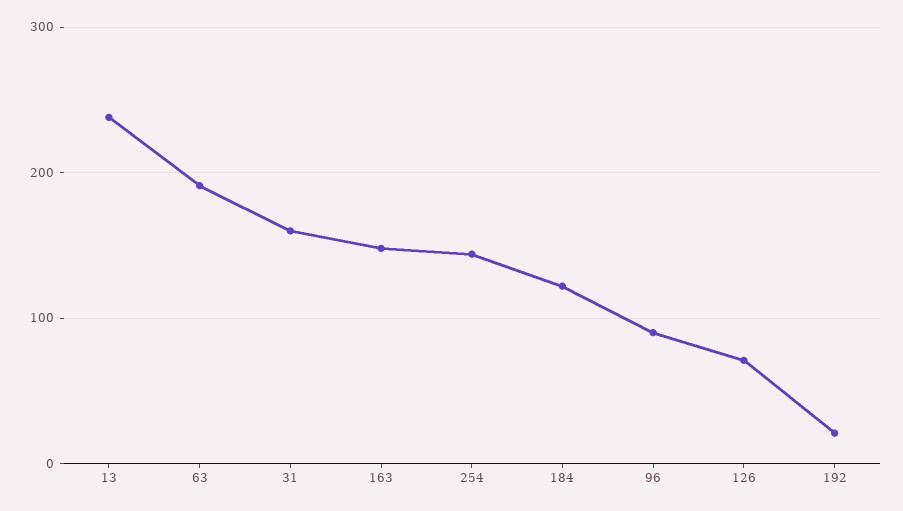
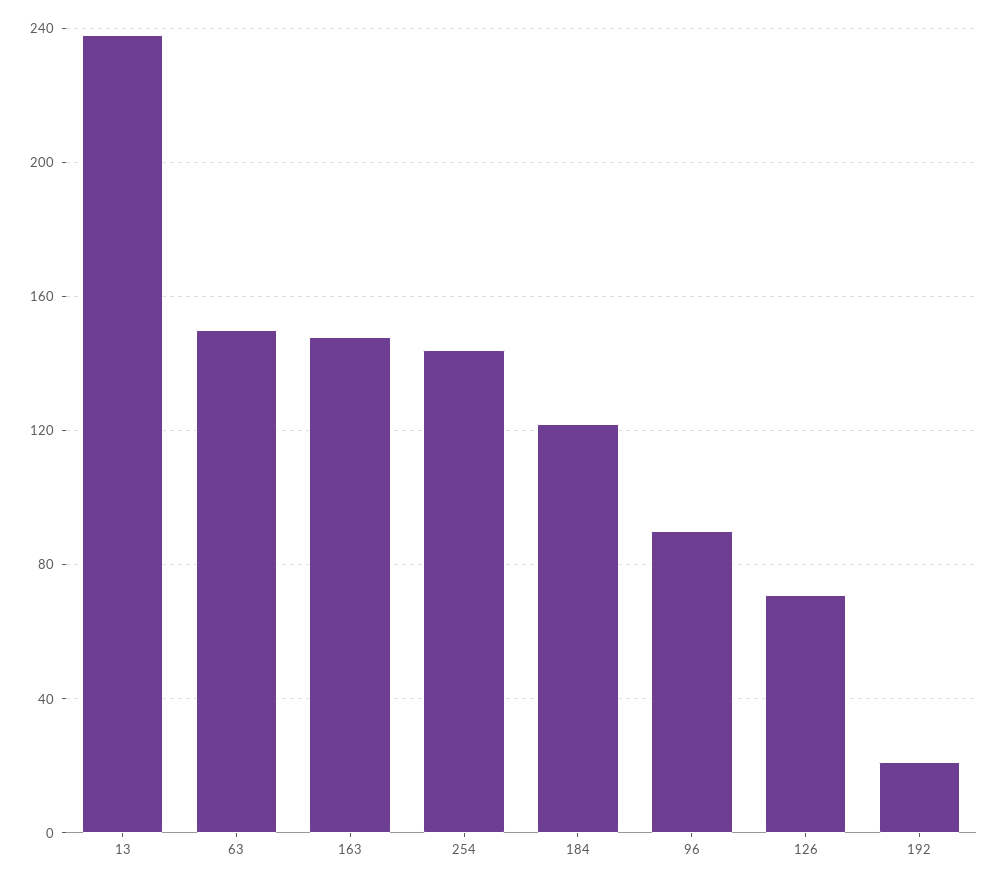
  {
    "13": 240,
-   "63": 190,
+   "63": 150,
-   "31": 160,
    "163": 150,
    "254": 145,
    "184": 120,
    "96": 90,
    "126": 70,
    "192": 20
  }

